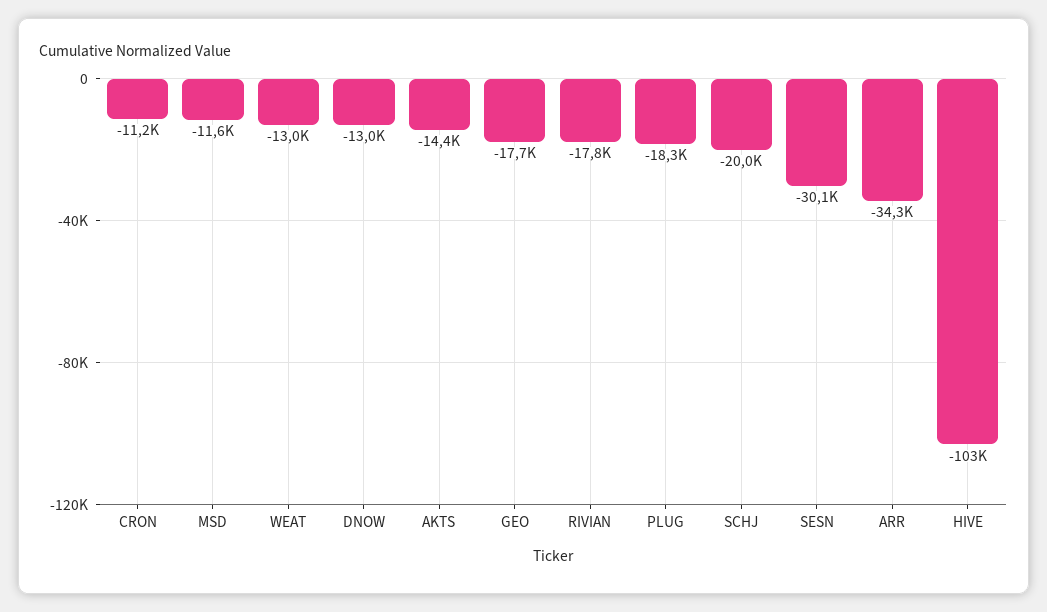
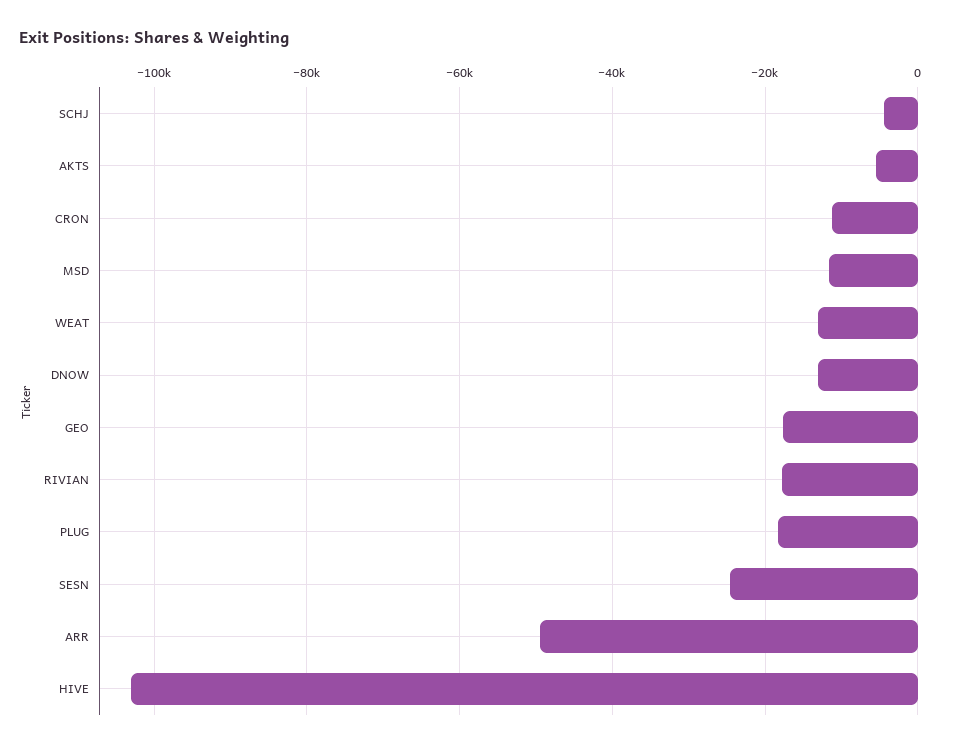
  {
    "CRON": -11200,
    "MSD": -11600,
    "WEAT": -13000,
    "DNOW": -13000,
-   "AKTS": -14400,
+   "AKTS": -6000,
    "GEO": -17700,
    "RIVIAN": -17800,
    "PLUG": -18300,
-   "SCHJ": -20000,
+   "SCHJ": -4000,
-   "SESN": -30100,
+   "SESN": -24000,
-   "ARR": -34300,
+   "ARR": -50000,
    "HIVE": -103000
  }

